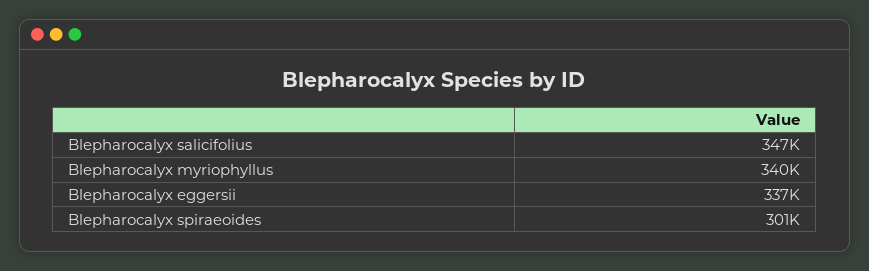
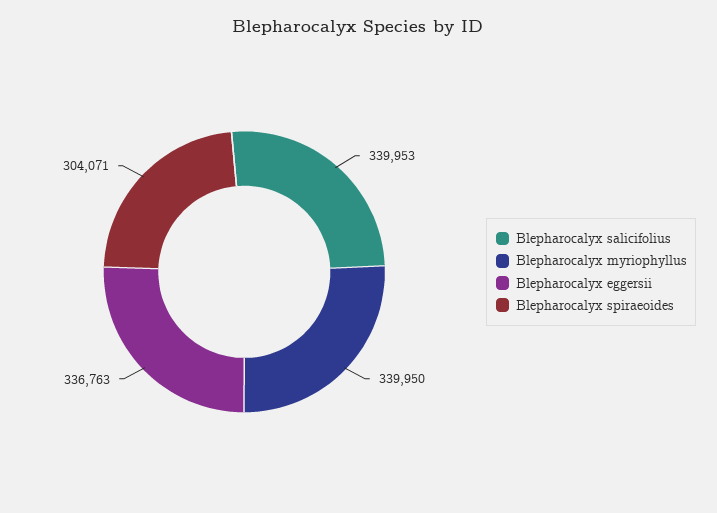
  {
-   "Blepharocalyx salicifolius": 347000,
+   "Blepharocalyx salicifolius": 339953,
    "Blepharocalyx myriophyllus": 339950,
    "Blepharocalyx eggersii": 336763,
-   "Blepharocalyx spiraeoides": 301000
+   "Blepharocalyx spiraeoides": 304071
  }

